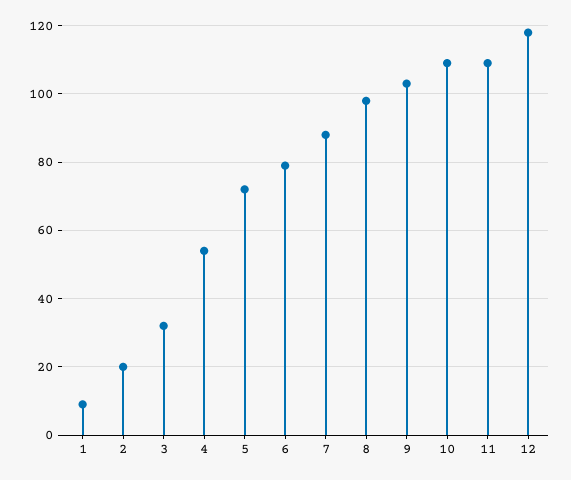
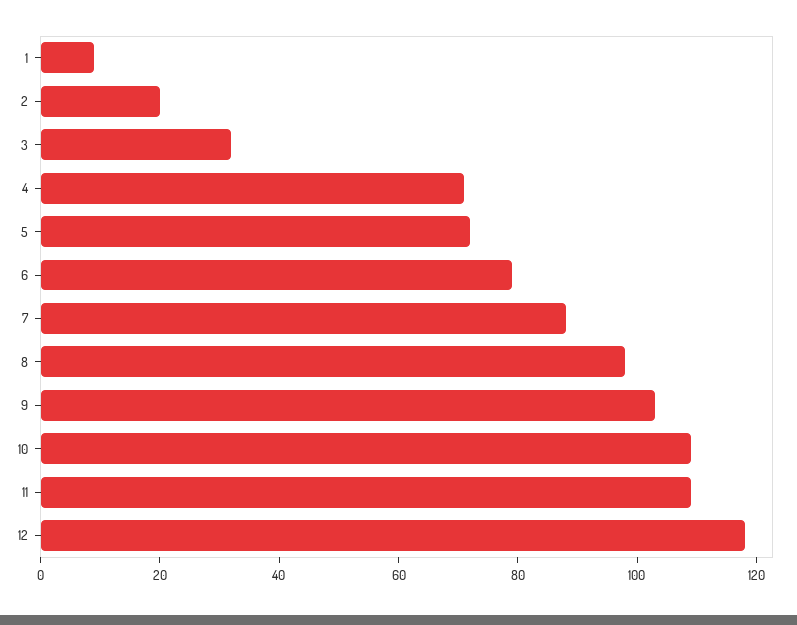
  {
    "1": 10,
    "2": 20,
    "3": 30,
-   "4": 55,
+   "4": 70,
    "5": 70,
    "6": 80,
    "7": 90,
    "8": 100,
    "9": 105,
    "10": 110,
    "11": 110,
    "12": 120
  }

